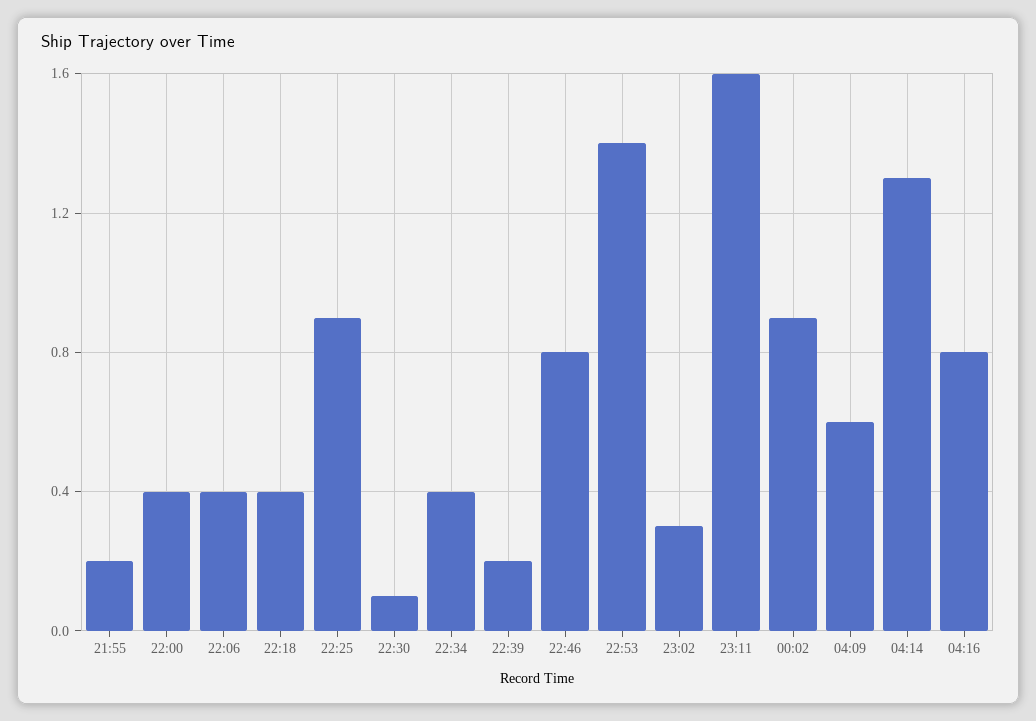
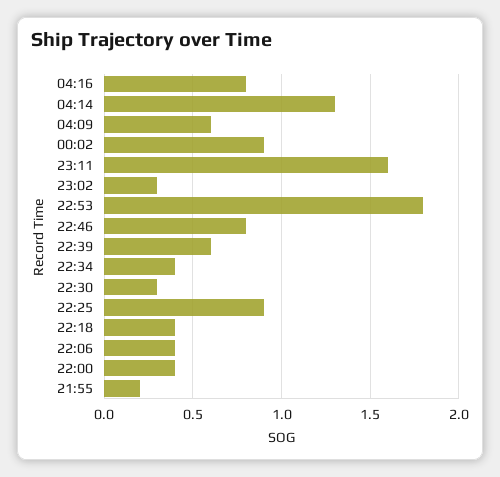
  {
    "21:55": 0.2,
    "22:00": 0.4,
    "22:06": 0.4,
    "22:18": 0.4,
    "22:25": 0.9,
-   "22:30": 0.1,
+   "22:30": 0.3,
    "22:34": 0.4,
-   "22:39": 0.2,
+   "22:39": 0.6,
    "22:46": 0.8,
-   "22:53": 1.4,
+   "22:53": 1.8,
    "23:02": 0.3,
    "23:11": 1.6,
    "00:02": 0.9,
    "04:09": 0.6,
    "04:14": 1.3,
    "04:16": 0.8
  }

